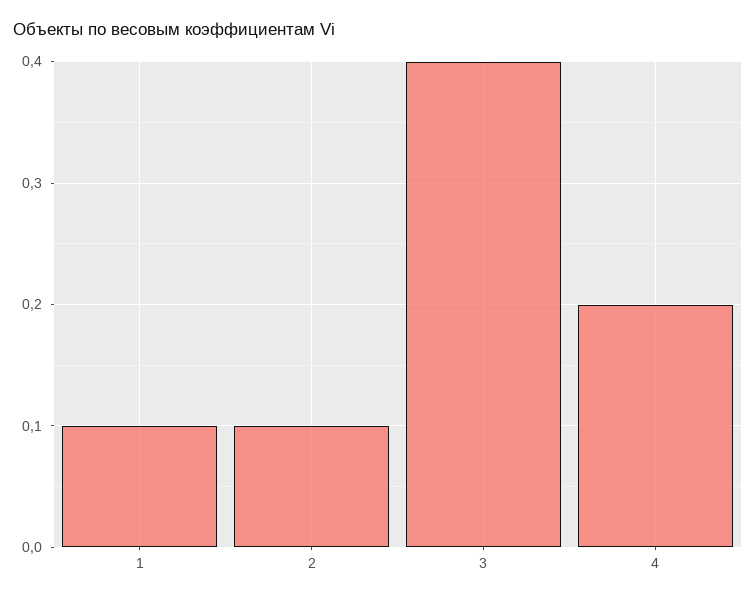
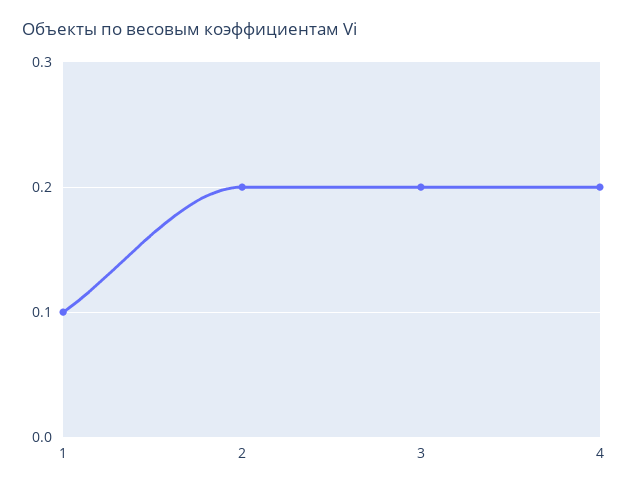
  {
    "1": 0.1,
-   "2": 0.1,
+   "2": 0.2,
-   "3": 0.4,
+   "3": 0.2,
    "4": 0.2
  }

